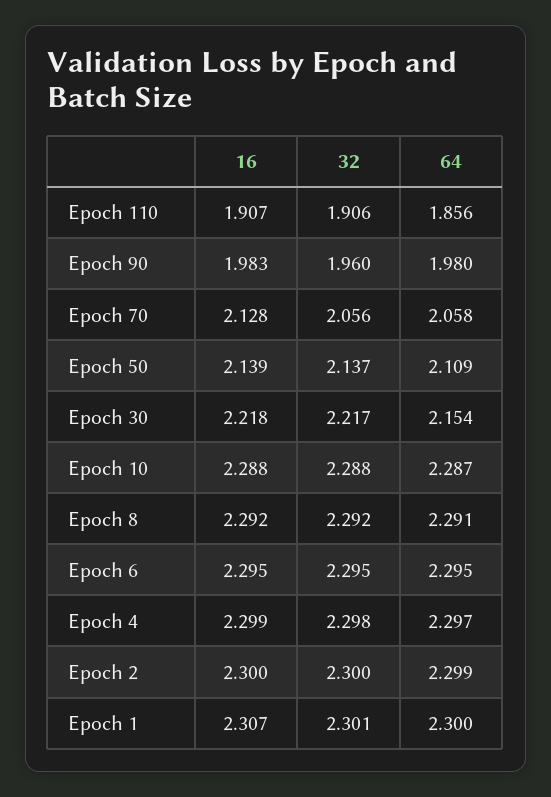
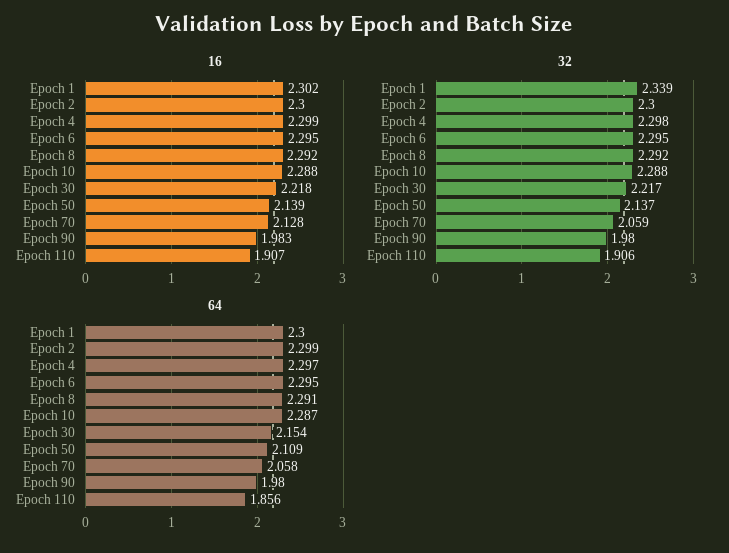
  {
    "16": {
      "Epoch 110": 1.907,
      "Epoch 90": 1.983,
      "Epoch 70": 2.128,
      "Epoch 50": 2.139,
      "Epoch 30": 2.218,
      "Epoch 10": 2.288,
      "Epoch 8": 2.292,
      "Epoch 6": 2.295,
      "Epoch 4": 2.299,
      "Epoch 2": 2.3,
-     "Epoch 1": 2.307
+     "Epoch 1": 2.302
    },
    "32": {
      "Epoch 110": 1.906,
-     "Epoch 90": 1.96,
+     "Epoch 90": 1.98,
-     "Epoch 70": 2.056,
+     "Epoch 70": 2.059,
      "Epoch 50": 2.137,
      "Epoch 30": 2.217,
      "Epoch 10": 2.288,
      "Epoch 8": 2.292,
      "Epoch 6": 2.295,
      "Epoch 4": 2.298,
      "Epoch 2": 2.3,
-     "Epoch 1": 2.301
+     "Epoch 1": 2.339
    },
    "64": {
      "Epoch 110": 1.856,
      "Epoch 90": 1.98,
      "Epoch 70": 2.058,
      "Epoch 50": 2.109,
      "Epoch 30": 2.154,
      "Epoch 10": 2.287,
      "Epoch 8": 2.291,
      "Epoch 6": 2.295,
      "Epoch 4": 2.297,
      "Epoch 2": 2.299,
      "Epoch 1": 2.3
    }
  }

